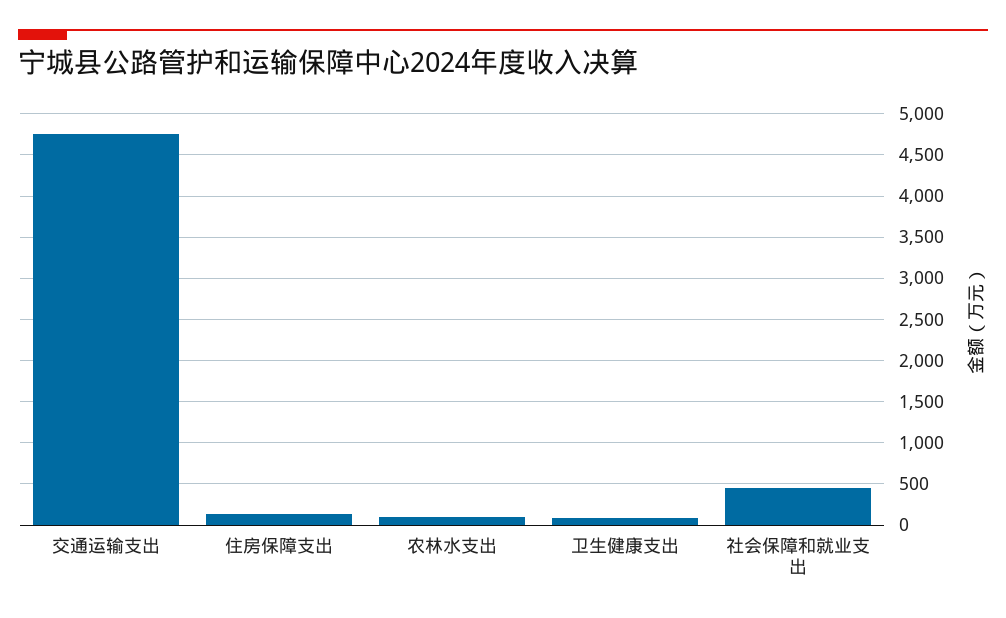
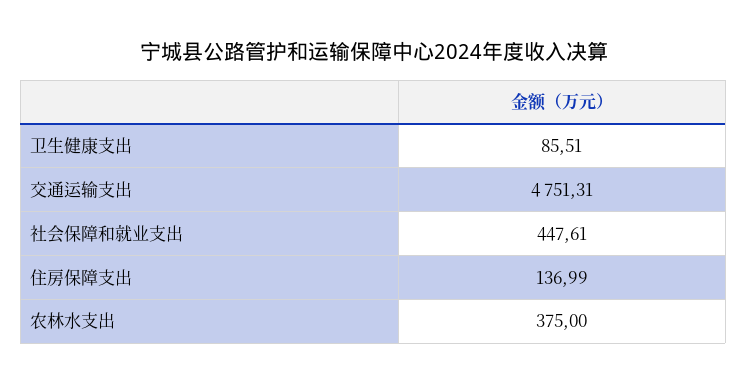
  {
    "交通运输支出": 4751.31,
    "住房保障支出": 136.99,
-   "农林水支出": 100,
+   "农林水支出": 375,
    "卫生健康支出": 85.51,
    "社会保障和就业支出": 447.61
  }

